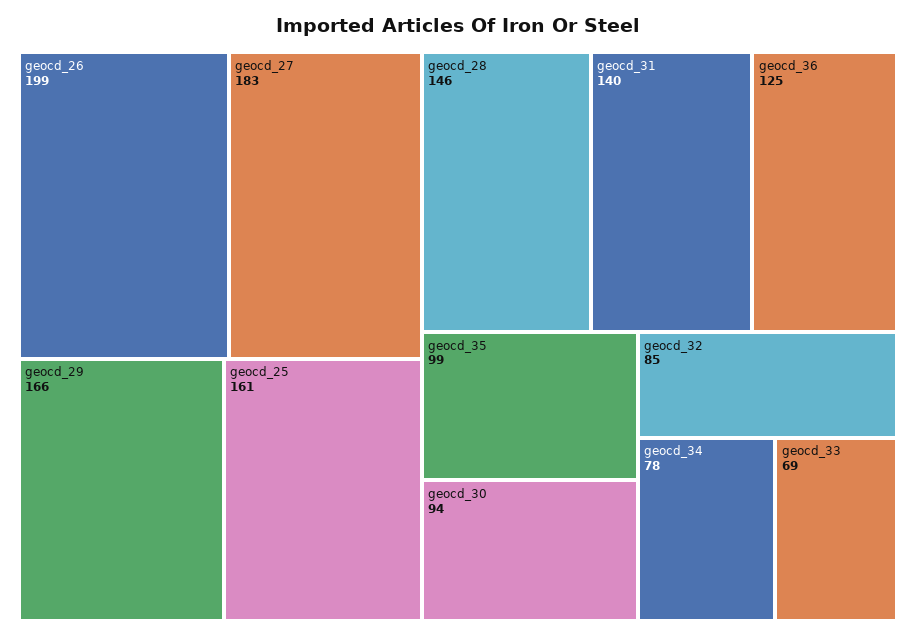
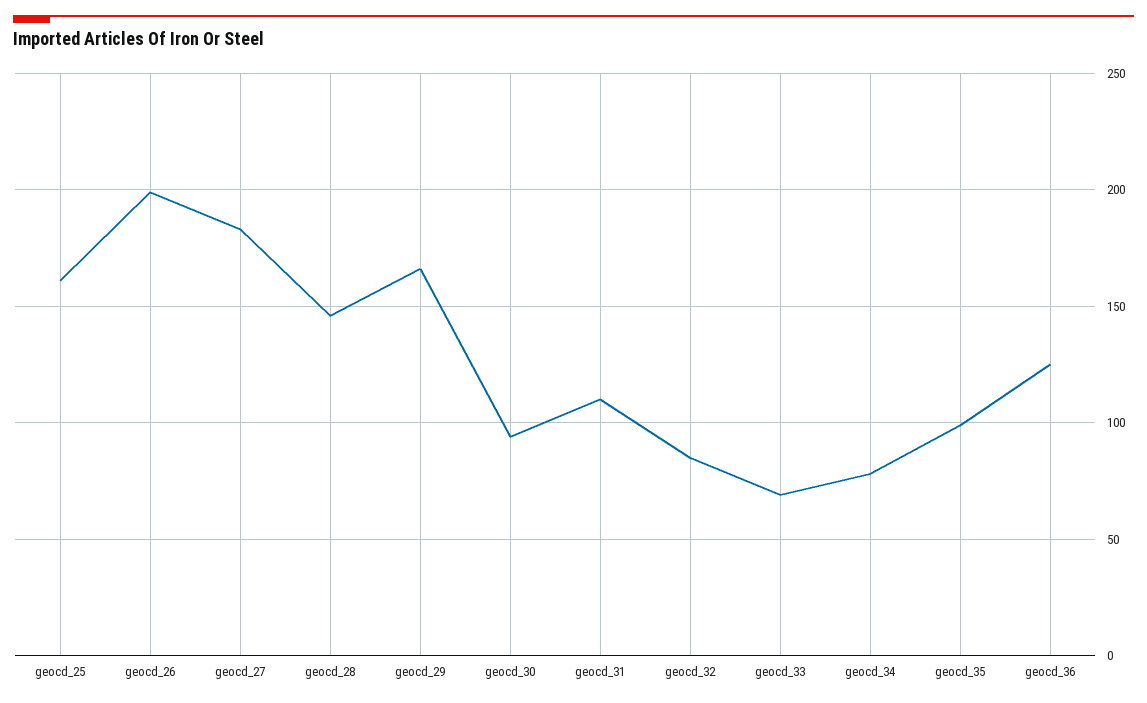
  {
    "geocd_26": 199,
    "geocd_27": 183,
    "geocd_29": 166,
    "geocd_25": 161,
    "geocd_28": 146,
-   "geocd_31": 140,
+   "geocd_31": 110,
    "geocd_36": 125,
    "geocd_35": 99,
    "geocd_30": 94,
    "geocd_32": 85,
    "geocd_34": 78,
    "geocd_33": 69
  }

